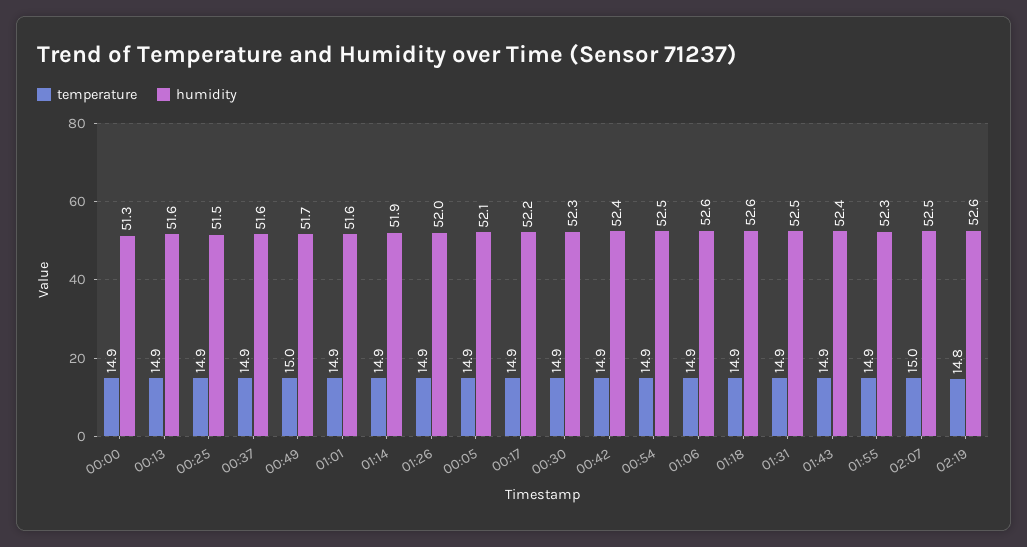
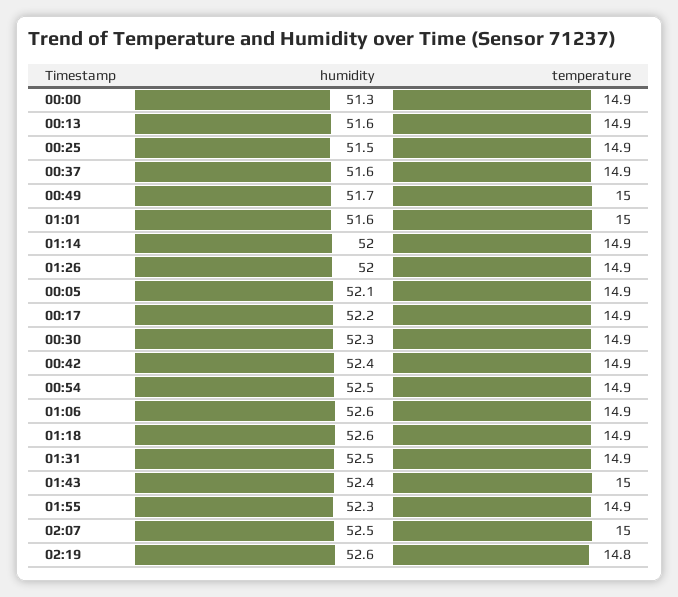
  {
    "temperature": {
      "00:00": 14.9,
      "00:13": 14.9,
      "00:25": 14.9,
      "00:37": 14.9,
      "00:49": 15,
-     "01:01": 14.9,
+     "01:01": 15,
      "01:14": 14.9,
      "01:26": 14.9,
      "00:05": 14.9,
      "00:17": 14.9,
      "00:30": 14.9,
      "00:42": 14.9,
      "00:54": 14.9,
      "01:06": 14.9,
      "01:18": 14.9,
      "01:31": 14.9,
-     "01:43": 14.9,
+     "01:43": 15,
      "01:55": 14.9,
      "02:07": 15,
      "02:19": 14.8
    },
    "humidity": {
      "00:00": 51.3,
      "00:13": 51.6,
      "00:25": 51.5,
      "00:37": 51.6,
      "00:49": 51.7,
      "01:01": 51.6,
-     "01:14": 51.9,
+     "01:14": 52,
      "01:26": 52,
      "00:05": 52.1,
      "00:17": 52.2,
      "00:30": 52.3,
      "00:42": 52.4,
      "00:54": 52.5,
      "01:06": 52.6,
      "01:18": 52.6,
      "01:31": 52.5,
      "01:43": 52.4,
      "01:55": 52.3,
      "02:07": 52.5,
      "02:19": 52.6
    }
  }

